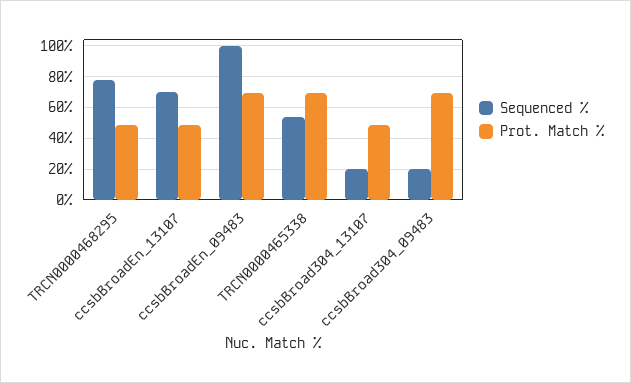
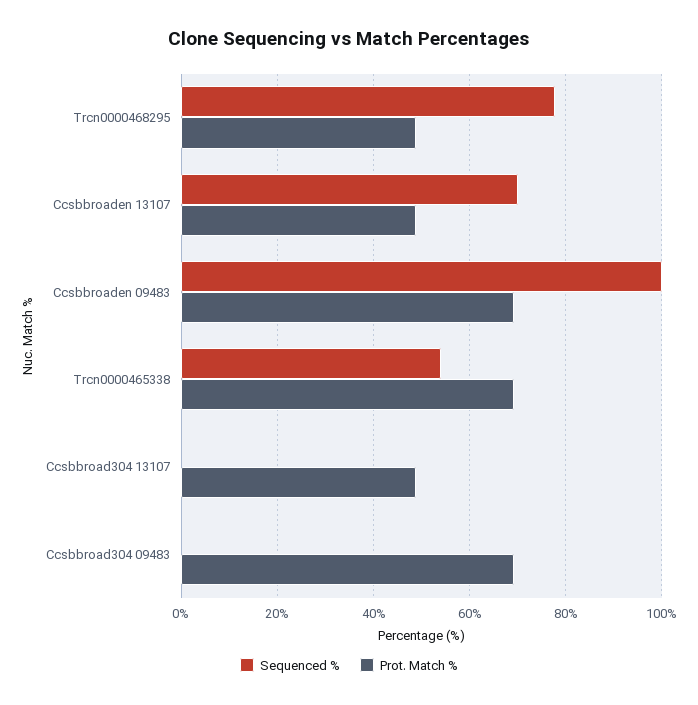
  {
    "Sequenced %": {
      "TRCN0000468295": 78,
      "ccsbBroadEn_13107": 70,
      "ccsbBroadEn_09483": 100,
      "TRCN0000465338": 54,
-     "ccsbBroad304_13107": 20,
+     "ccsbBroad304_13107": 0,
-     "ccsbBroad304_09483": 20
+     "ccsbBroad304_09483": 0
    },
    "Prot. Match %": {
      "TRCN0000468295": 48,
      "ccsbBroadEn_13107": 48,
      "ccsbBroadEn_09483": 70,
      "TRCN0000465338": 70,
      "ccsbBroad304_13107": 48,
      "ccsbBroad304_09483": 70
    }
  }

